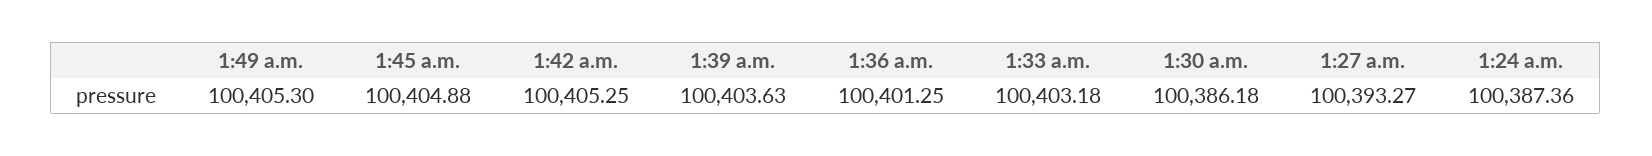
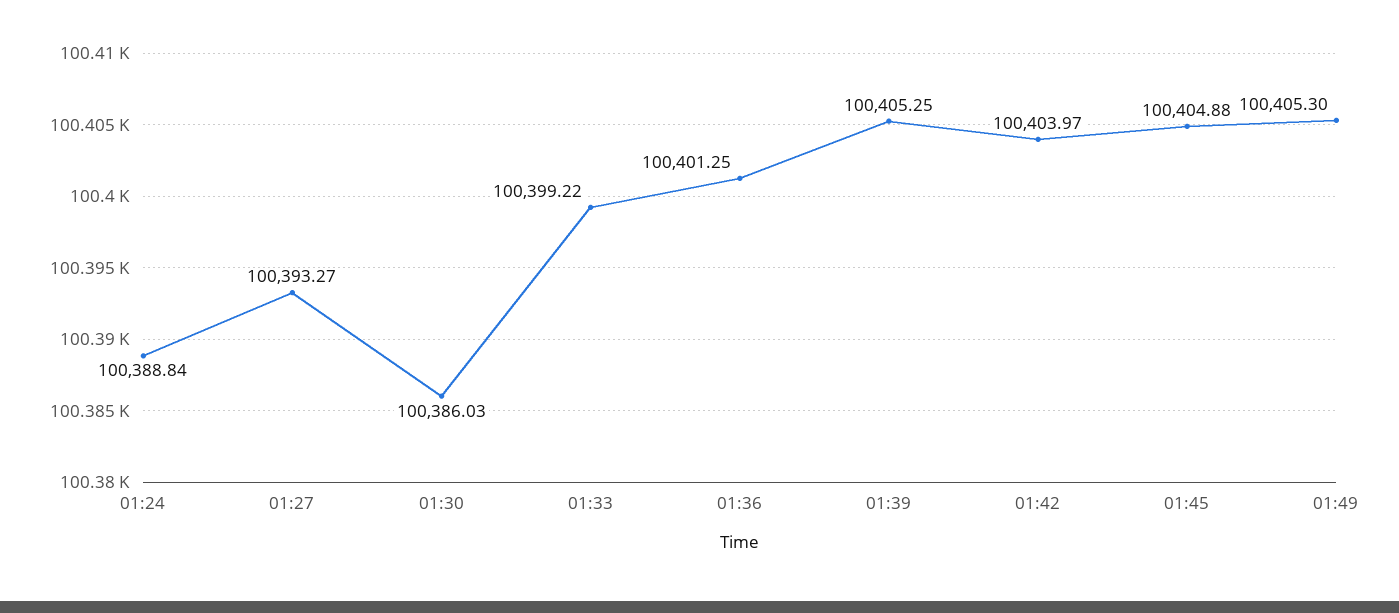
  {
    "1:49 a.m.": 100405.3,
    "1:45 a.m.": 100404.88,
-   "1:42 a.m.": 100405.25,
+   "1:42 a.m.": 100403.97,
-   "1:39 a.m.": 100403.63,
+   "1:39 a.m.": 100405.25,
    "1:36 a.m.": 100401.25,
-   "1:33 a.m.": 100403.18,
+   "1:33 a.m.": 100399.22,
-   "1:30 a.m.": 100386.18,
+   "1:30 a.m.": 100386.03,
    "1:27 a.m.": 100393.27,
-   "1:24 a.m.": 100387.36
+   "1:24 a.m.": 100388.84
  }

